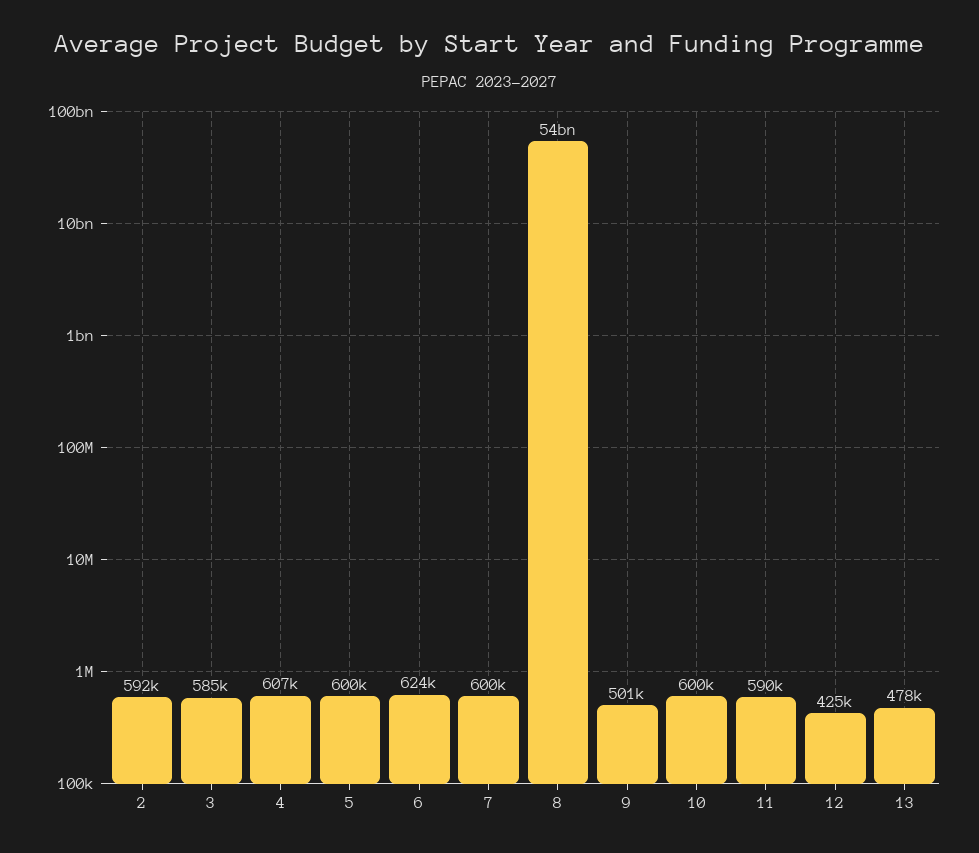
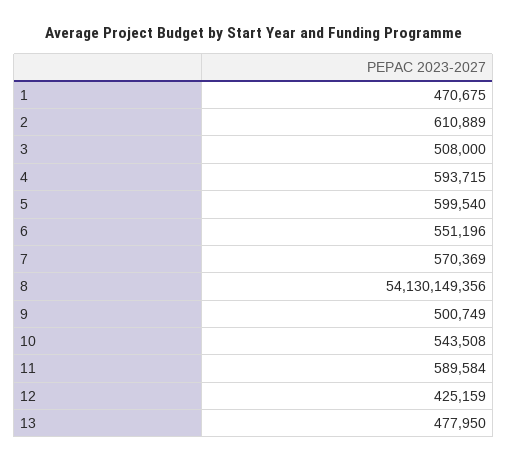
  {
-   "2": 592000,
+   "2": 610889,
-   "3": 585000,
+   "3": 508000,
-   "4": 607000,
+   "4": 593715,
    "5": 599540,
-   "6": 624000,
+   "6": 551196,
-   "7": 600000,
+   "7": 570369,
    "8": 54130149356,
    "9": 500749,
-   "10": 600000,
+   "10": 543508,
    "11": 589584,
    "12": 425159,
-   "13": 477950
+   "13": 477950,
+   "1": 470675
  }

